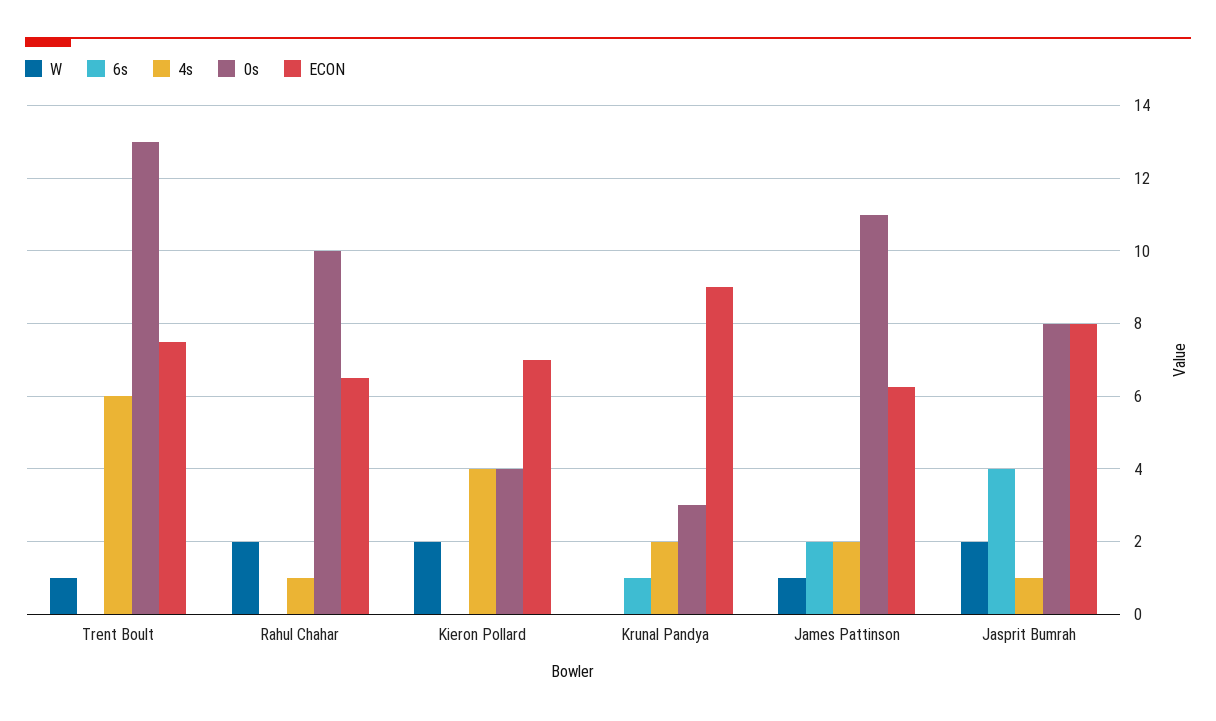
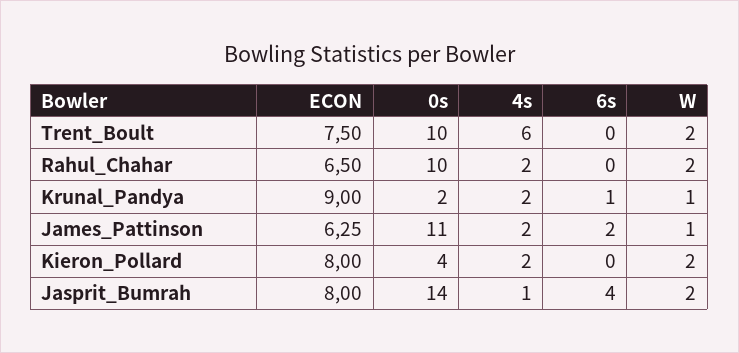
  {
    "W": {
-     "Trent Boult": 1,
+     "Trent Boult": 2,
      "Rahul Chahar": 2,
      "Kieron Pollard": 2,
-     "Krunal Pandya": 0,
+     "Krunal Pandya": 1,
      "James Pattinson": 1,
      "Jasprit Bumrah": 2
    },
    "6s": {
      "Trent Boult": 0,
      "Rahul Chahar": 0,
      "Kieron Pollard": 0,
      "Krunal Pandya": 1,
      "James Pattinson": 2,
      "Jasprit Bumrah": 4
    },
    "4s": {
      "Trent Boult": 6,
-     "Rahul Chahar": 1,
+     "Rahul Chahar": 2,
-     "Kieron Pollard": 4,
+     "Kieron Pollard": 2,
      "Krunal Pandya": 2,
      "James Pattinson": 2,
      "Jasprit Bumrah": 1
    },
    "0s": {
-     "Trent Boult": 13,
+     "Trent Boult": 10,
      "Rahul Chahar": 10,
      "Kieron Pollard": 4,
-     "Krunal Pandya": 3,
+     "Krunal Pandya": 2,
      "James Pattinson": 11,
-     "Jasprit Bumrah": 8
+     "Jasprit Bumrah": 14
    },
    "ECON": {
      "Trent Boult": 7.5,
      "Rahul Chahar": 6.5,
-     "Kieron Pollard": 7,
+     "Kieron Pollard": 8,
      "Krunal Pandya": 9,
      "James Pattinson": 6.25,
      "Jasprit Bumrah": 8
    }
  }

